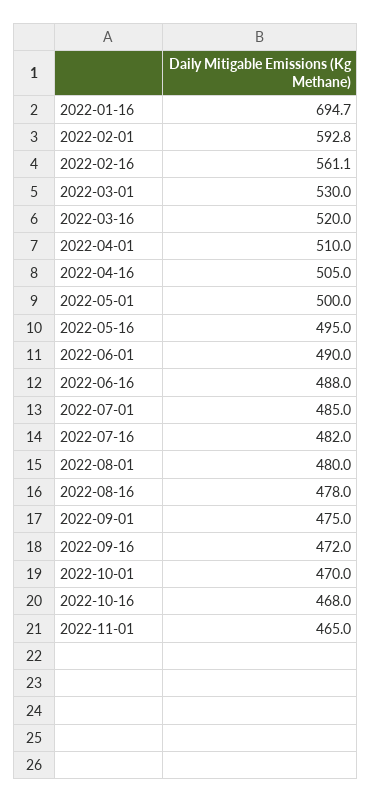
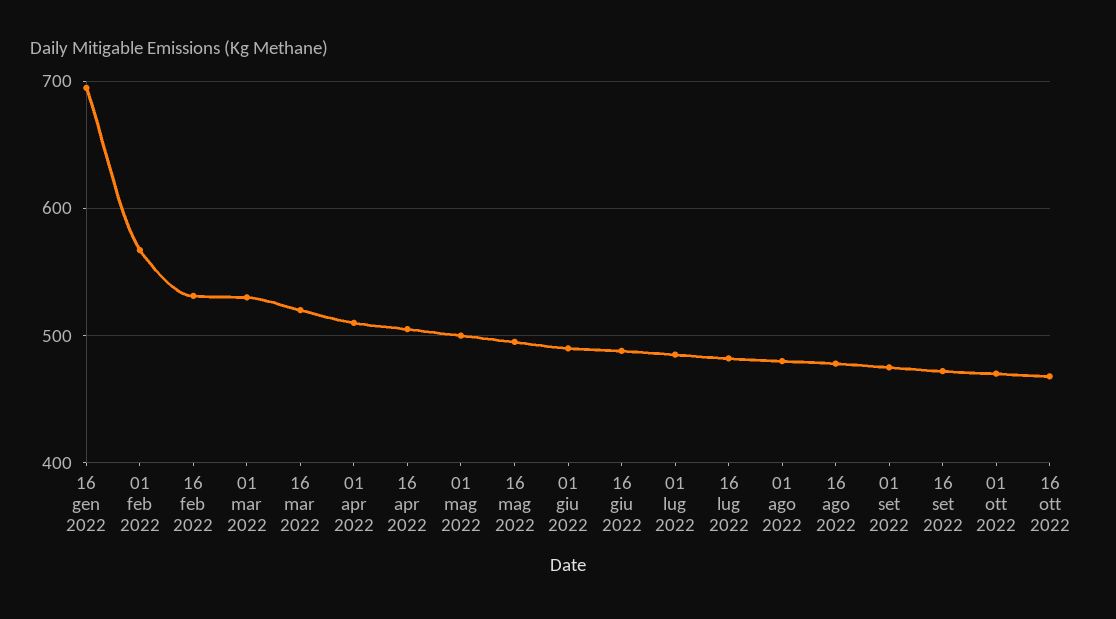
  {
    "2022-01-16": 694.7,
-   "2022-02-01": 592.8,
+   "2022-02-01": 570,
-   "2022-02-16": 561.1,
+   "2022-02-16": 530,
    "2022-03-01": 530,
    "2022-03-16": 520,
    "2022-04-01": 510,
    "2022-04-16": 505,
    "2022-05-01": 500,
    "2022-05-16": 495,
    "2022-06-01": 490,
    "2022-06-16": 488,
    "2022-07-01": 485,
    "2022-07-16": 482,
    "2022-08-01": 480,
    "2022-08-16": 478,
    "2022-09-01": 475,
    "2022-09-16": 472,
    "2022-10-01": 470,
-   "2022-10-16": 468,
+   "2022-10-16": 468
-   "2022-11-01": 465
  }

